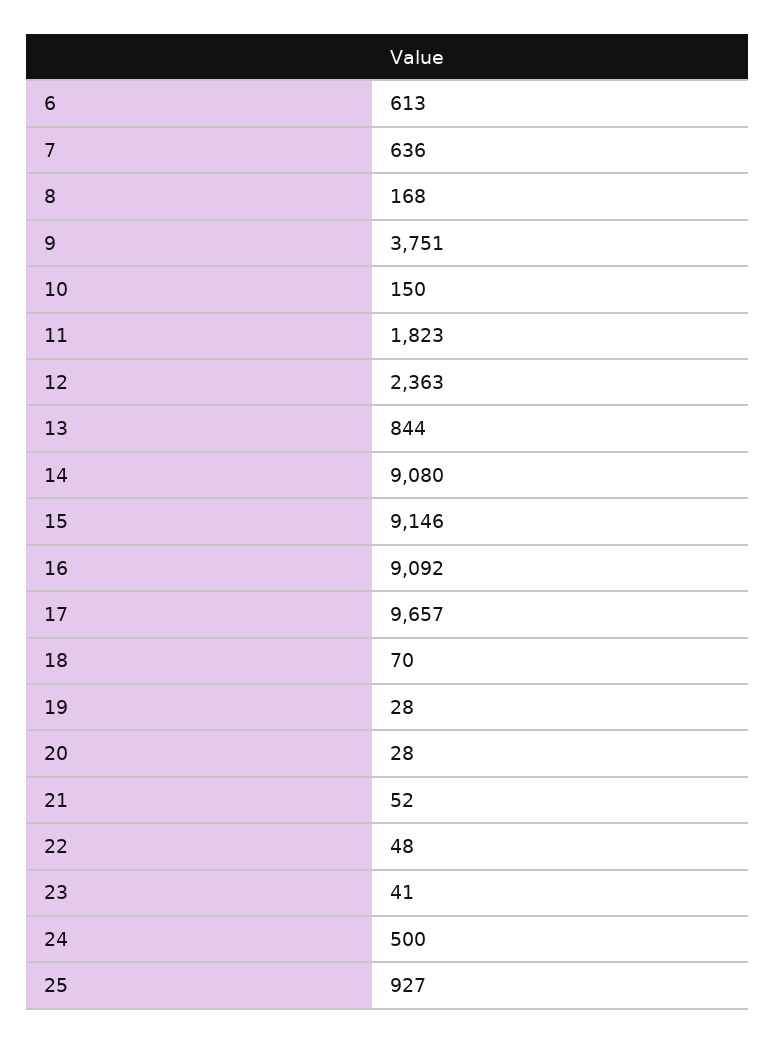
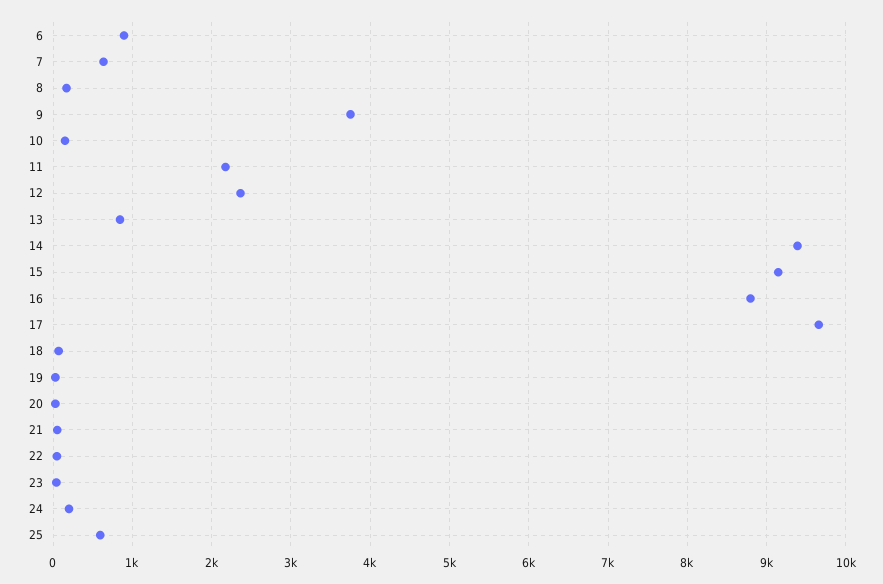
  {
-   "6": 613,
+   "6": 900,
    "7": 636,
    "8": 168,
    "9": 3751,
    "10": 150,
-   "11": 1823,
+   "11": 2200,
    "12": 2363,
    "13": 844,
-   "14": 9080,
+   "14": 9400,
    "15": 9146,
-   "16": 9092,
+   "16": 8800,
    "17": 9657,
    "18": 70,
    "19": 28,
    "20": 28,
    "21": 52,
    "22": 48,
    "23": 41,
-   "24": 500,
+   "24": 200,
-   "25": 927
+   "25": 600
  }

